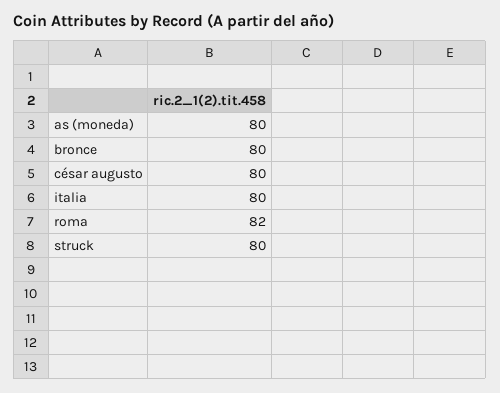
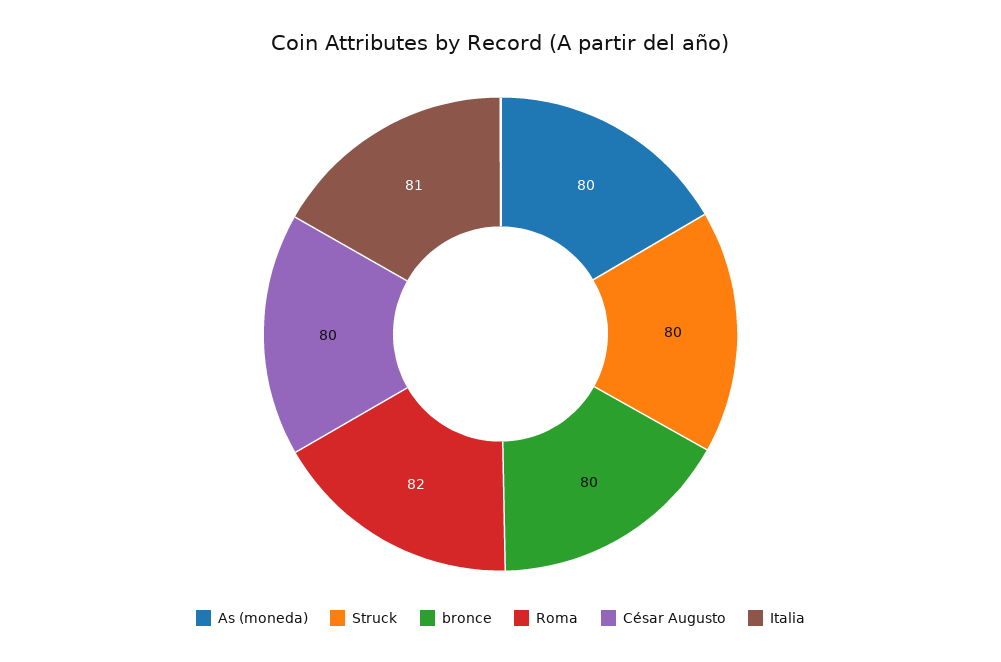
  {
    "as (moneda)": 80,
    "bronce": 80,
    "césar augusto": 80,
-   "italia": 80,
+   "italia": 81,
    "roma": 82,
    "struck": 80
  }

